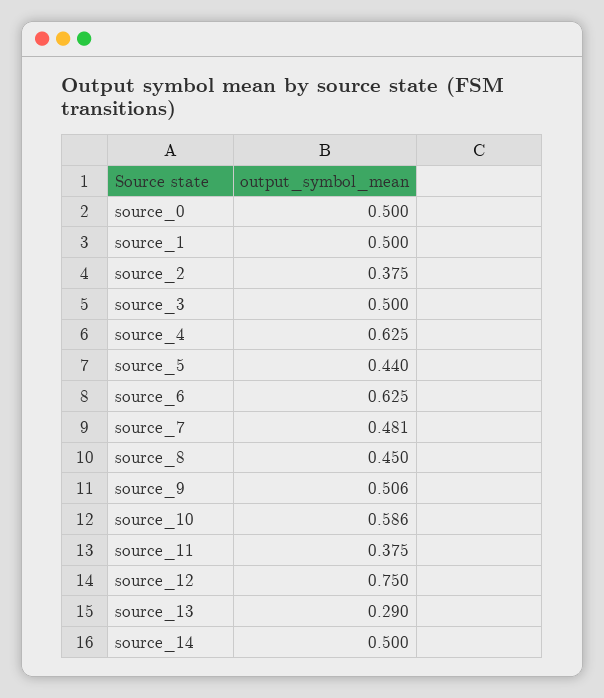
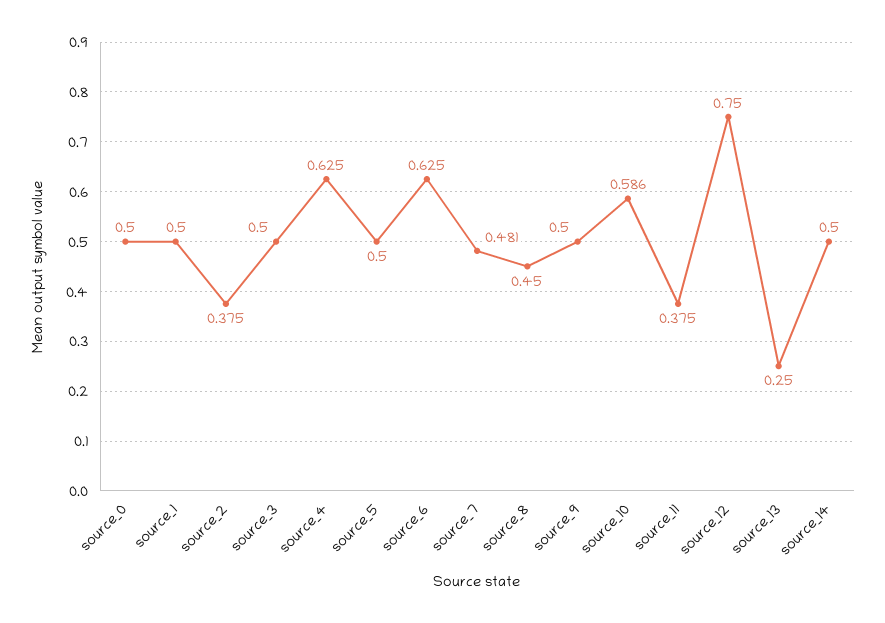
  {
    "source_0": 0.5,
    "source_1": 0.5,
    "source_2": 0.375,
    "source_3": 0.5,
    "source_4": 0.625,
-   "source_5": 0.44,
+   "source_5": 0.5,
    "source_6": 0.625,
    "source_7": 0.481,
    "source_8": 0.45,
-   "source_9": 0.506,
+   "source_9": 0.5,
    "source_10": 0.586,
    "source_11": 0.375,
    "source_12": 0.75,
-   "source_13": 0.29,
+   "source_13": 0.25,
    "source_14": 0.5
  }

